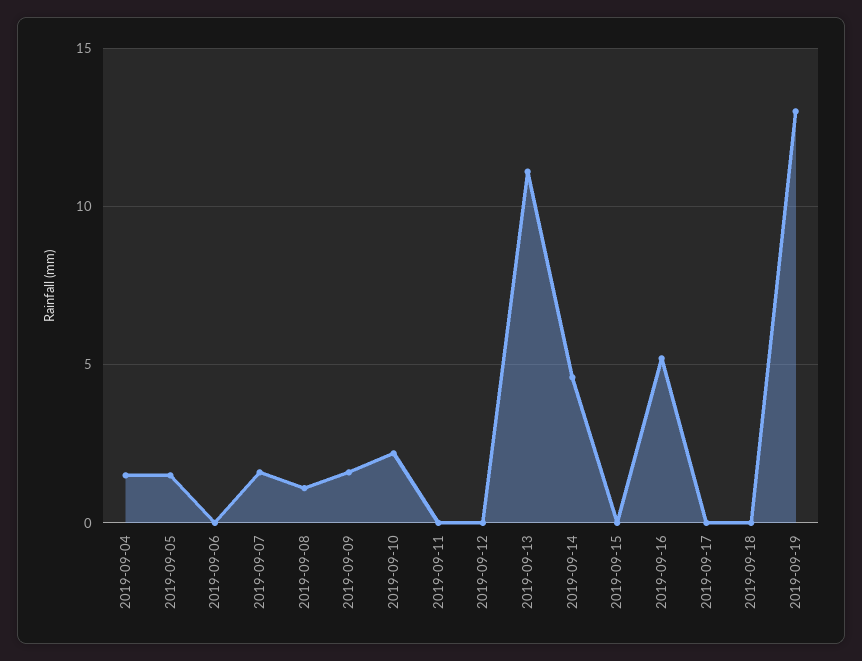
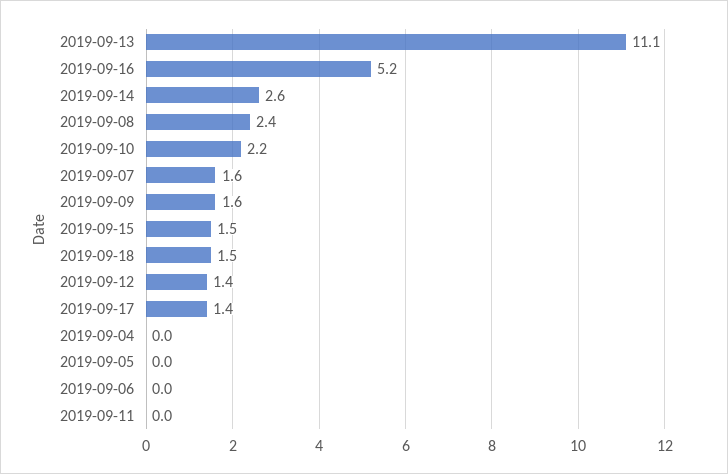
  {
-   "2019-09-04": 1.5,
+   "2019-09-04": 0,
-   "2019-09-05": 1.5,
+   "2019-09-05": 0,
    "2019-09-06": 0,
    "2019-09-07": 1.6,
-   "2019-09-08": 1,
+   "2019-09-08": 2.4,
    "2019-09-09": 1.6,
    "2019-09-10": 2.2,
    "2019-09-11": 0,
-   "2019-09-12": 0,
+   "2019-09-12": 1.4,
    "2019-09-13": 11.1,
-   "2019-09-14": 4.5,
+   "2019-09-14": 2.6,
-   "2019-09-15": 0,
+   "2019-09-15": 1.5,
    "2019-09-16": 5.2,
-   "2019-09-17": 0,
+   "2019-09-17": 1.4,
-   "2019-09-18": 0,
+   "2019-09-18": 1.5
-   "2019-09-19": 13
  }

